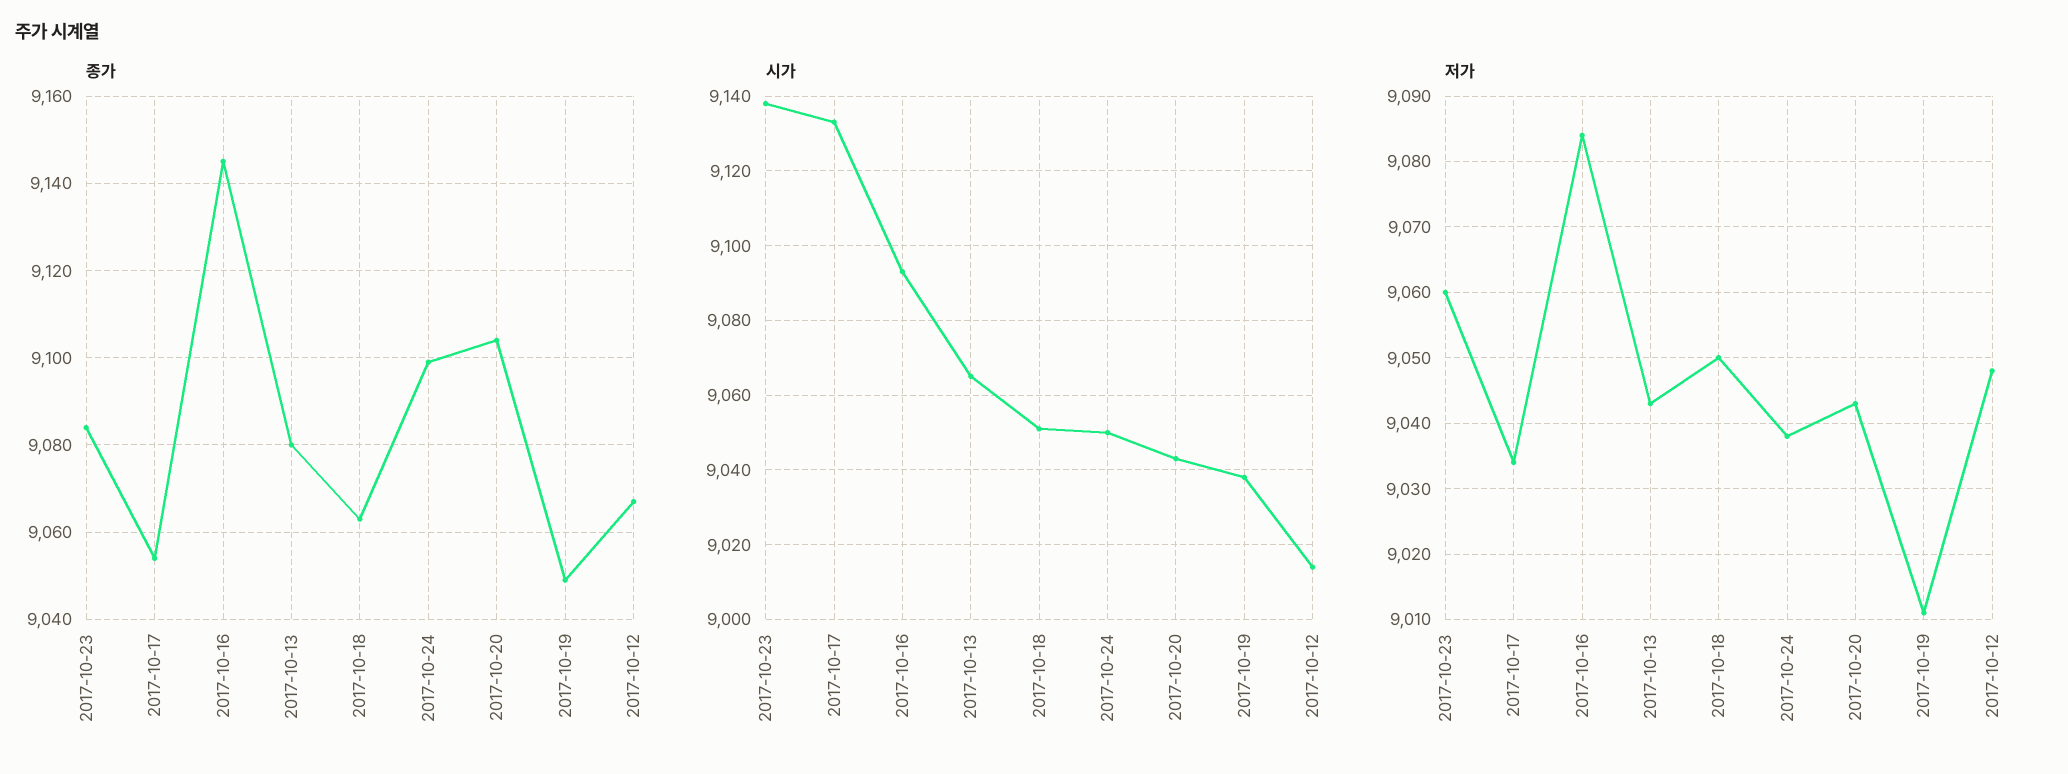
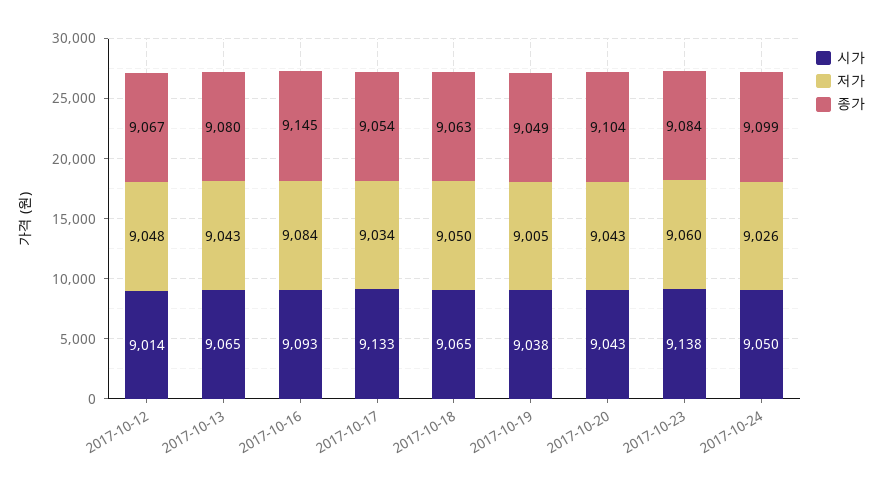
  {
    "종가": {
      "2017-10-23": 9084,
      "2017-10-17": 9054,
      "2017-10-16": 9145,
      "2017-10-13": 9080,
      "2017-10-18": 9063,
      "2017-10-24": 9099,
      "2017-10-20": 9104,
      "2017-10-19": 9049,
      "2017-10-12": 9067
    },
    "시가": {
      "2017-10-23": 9138,
      "2017-10-17": 9133,
      "2017-10-16": 9093,
      "2017-10-13": 9065,
-     "2017-10-18": 9050,
+     "2017-10-18": 9065,
      "2017-10-24": 9050,
      "2017-10-20": 9043,
      "2017-10-19": 9038,
      "2017-10-12": 9014
    },
    "저가": {
      "2017-10-23": 9060,
      "2017-10-17": 9034,
      "2017-10-16": 9084,
      "2017-10-13": 9043,
      "2017-10-18": 9050,
-     "2017-10-24": 9038,
+     "2017-10-24": 9026,
      "2017-10-20": 9043,
-     "2017-10-19": 9011,
+     "2017-10-19": 9005,
      "2017-10-12": 9048
    }
  }

